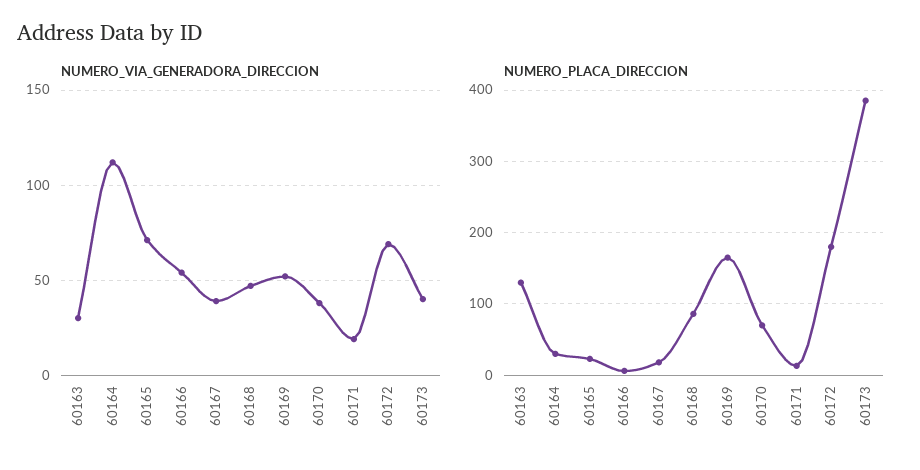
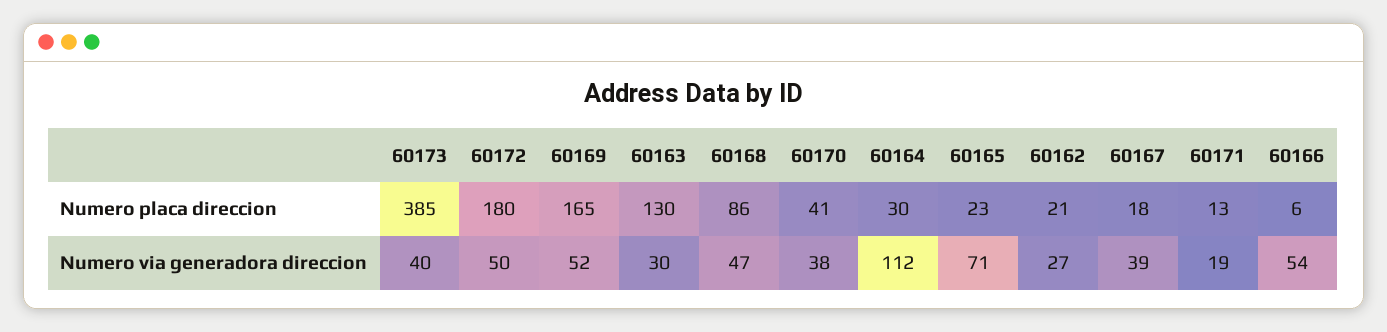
  {
    "NUMERO_VIA_GENERADORA_DIRECCION": {
      "60163": 30,
      "60164": 112,
      "60165": 71,
      "60166": 54,
      "60167": 39,
      "60168": 47,
      "60169": 52,
      "60170": 38,
      "60171": 19,
-     "60172": 70,
+     "60172": 50,
-     "60173": 40
+     "60173": 40,
+     "60162": 27
    },
    "NUMERO_PLACA_DIRECCION": {
      "60163": 130,
      "60164": 30,
      "60165": 23,
      "60166": 6,
      "60167": 18,
      "60168": 86,
      "60169": 165,
-     "60170": 70,
+     "60170": 41,
      "60171": 13,
      "60172": 180,
-     "60173": 385
+     "60173": 385,
+     "60162": 21
    }
  }

